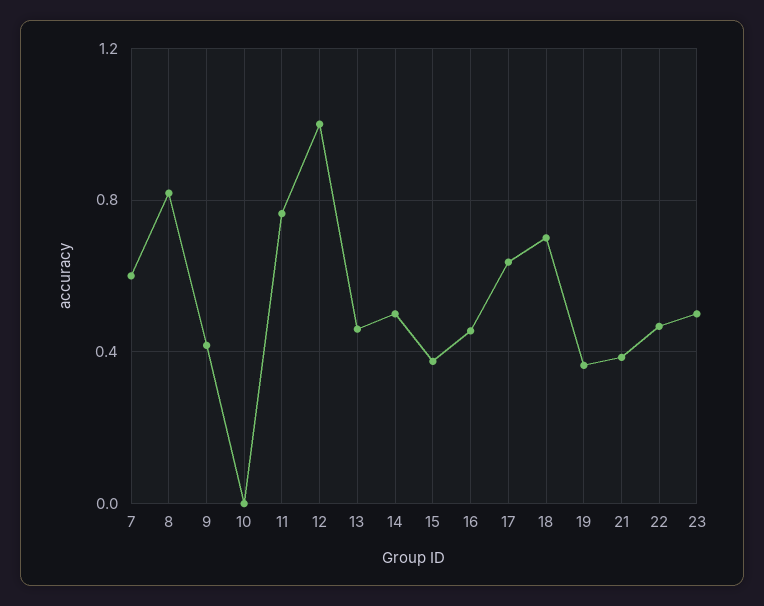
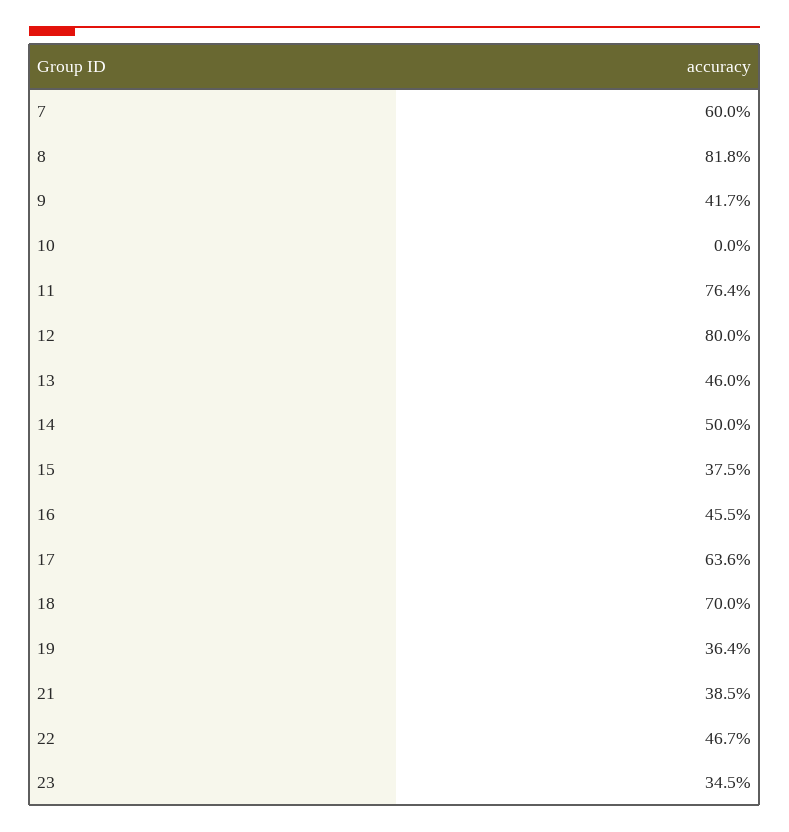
  {
    "7": 0.6,
    "8": 0.818,
    "9": 0.417,
    "10": 0,
    "11": 0.764,
-   "12": 1,
+   "12": 0.8,
    "13": 0.46,
    "14": 0.5,
    "15": 0.375,
    "16": 0.455,
    "17": 0.636,
    "18": 0.7,
    "19": 0.364,
    "21": 0.385,
    "22": 0.467,
-   "23": 0.5
+   "23": 0.345
  }

